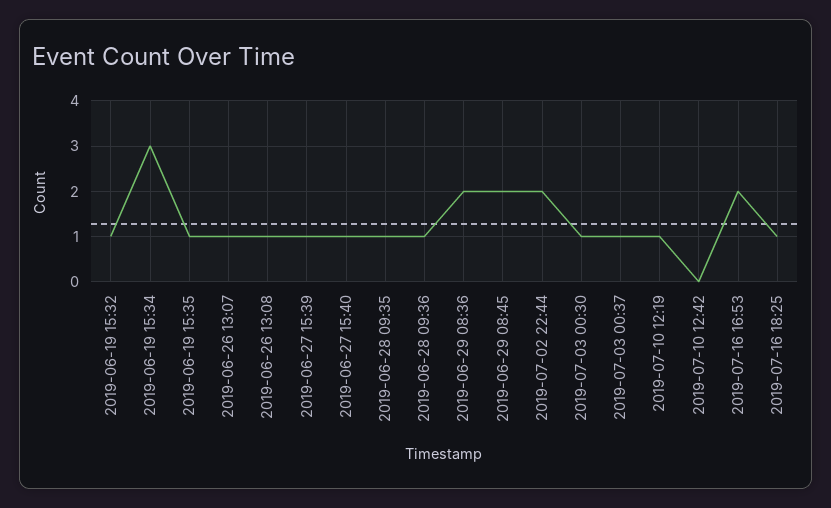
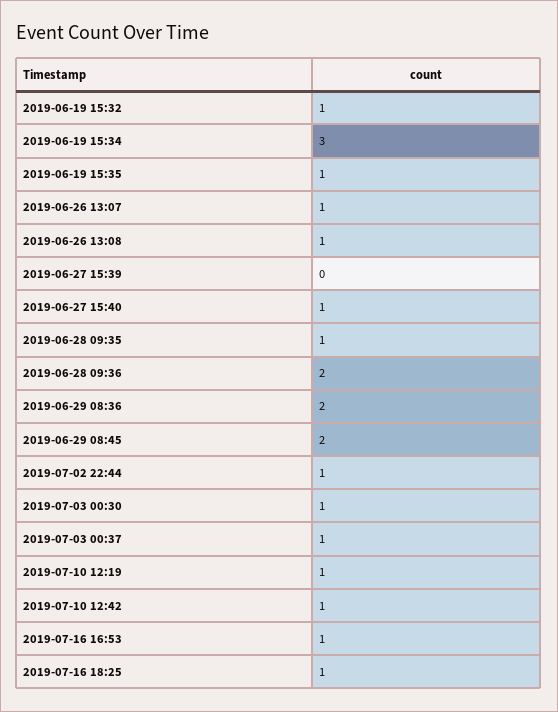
  {
    "2019-06-19 15:32": 1,
    "2019-06-19 15:34": 3,
    "2019-06-19 15:35": 1,
    "2019-06-26 13:07": 1,
    "2019-06-26 13:08": 1,
-   "2019-06-27 15:39": 1,
+   "2019-06-27 15:39": 0,
    "2019-06-27 15:40": 1,
    "2019-06-28 09:35": 1,
-   "2019-06-28 09:36": 1,
+   "2019-06-28 09:36": 2,
    "2019-06-29 08:36": 2,
    "2019-06-29 08:45": 2,
-   "2019-07-02 22:44": 2,
+   "2019-07-02 22:44": 1,
    "2019-07-03 00:30": 1,
    "2019-07-03 00:37": 1,
    "2019-07-10 12:19": 1,
-   "2019-07-10 12:42": 0,
+   "2019-07-10 12:42": 1,
-   "2019-07-16 16:53": 2,
+   "2019-07-16 16:53": 1,
    "2019-07-16 18:25": 1
  }

